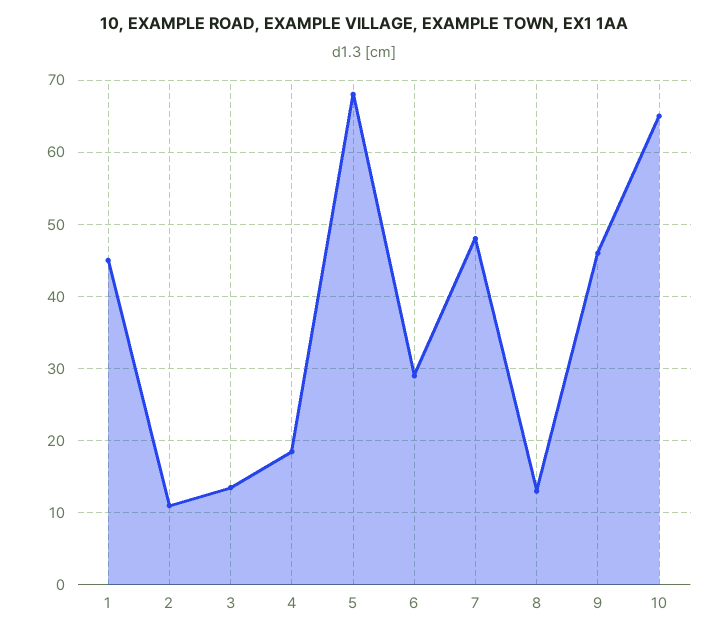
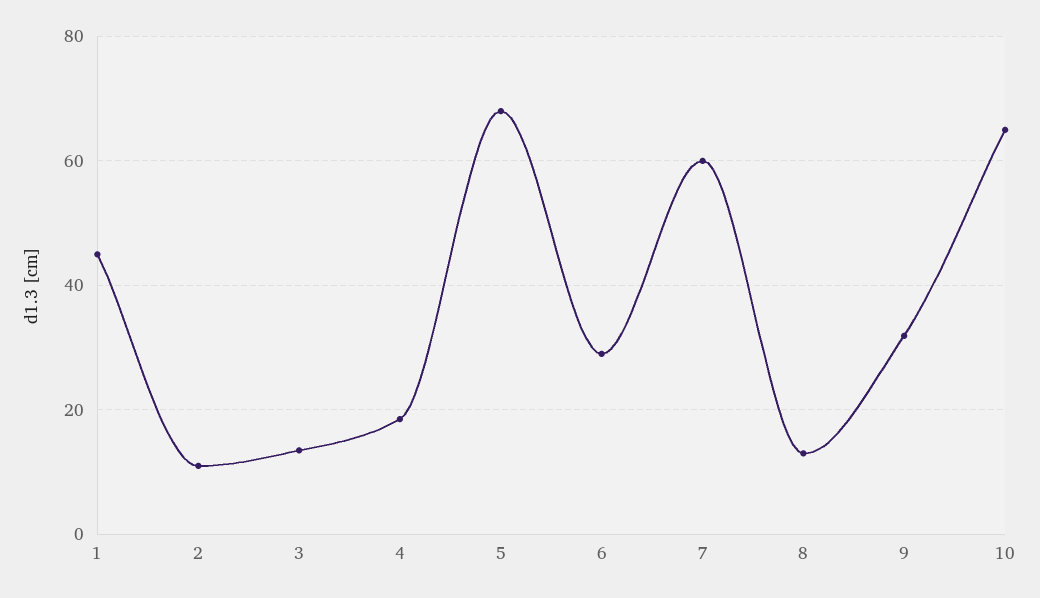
  {
    "1": 45,
    "2": 11,
    "3": 14,
    "4": 19,
    "5": 68,
    "6": 29,
-   "7": 48,
+   "7": 60,
    "8": 13,
-   "9": 46,
+   "9": 32,
    "10": 65
  }

